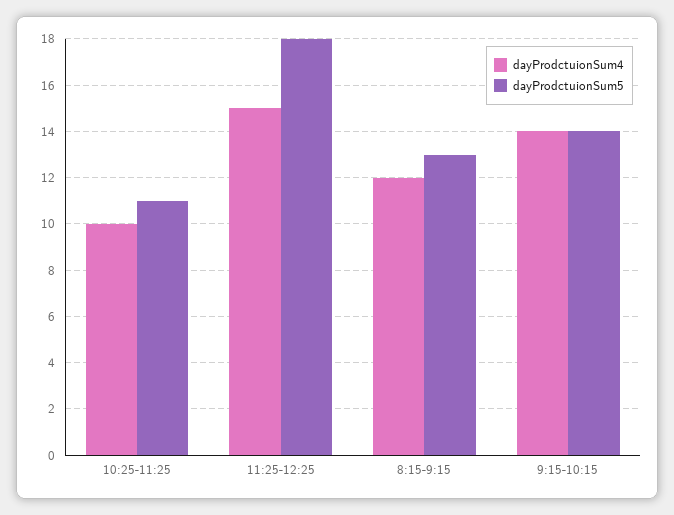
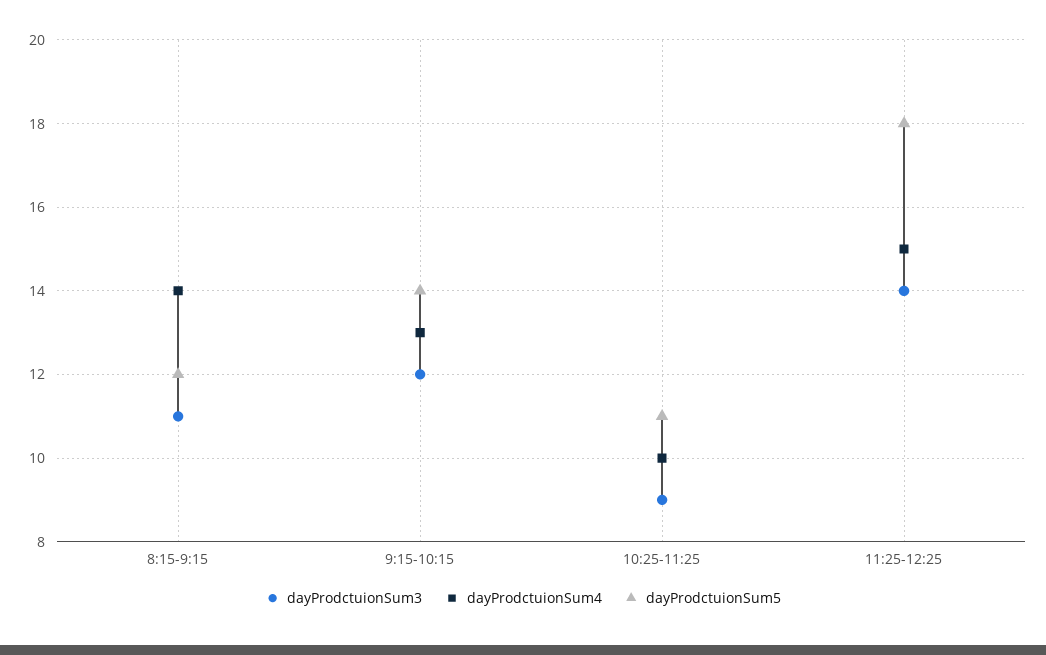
  {
    "dayProdctuionSum4": {
      "10:25-11:25": 10,
      "11:25-12:25": 15,
-     "8:15-9:15": 12,
+     "8:15-9:15": 14,
-     "9:15-10:15": 14
+     "9:15-10:15": 13
    },
    "dayProdctuionSum5": {
      "10:25-11:25": 11,
      "11:25-12:25": 18,
-     "8:15-9:15": 13,
+     "8:15-9:15": 12,
      "9:15-10:15": 14
-   }
+   },
+   "dayProdctuionSum3": {
+     "8:15-9:15": 11,
+     "9:15-10:15": 12,
+     "10:25-11:25": 9,
+     "11:25-12:25": 14
+   }
  }

